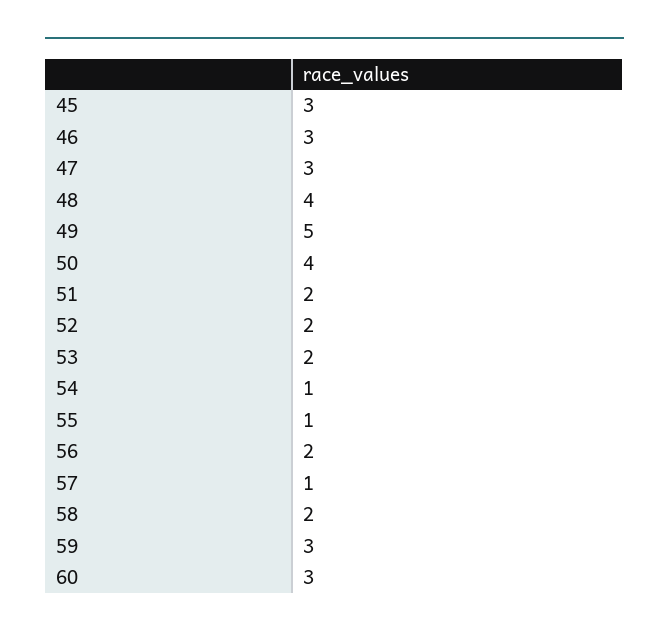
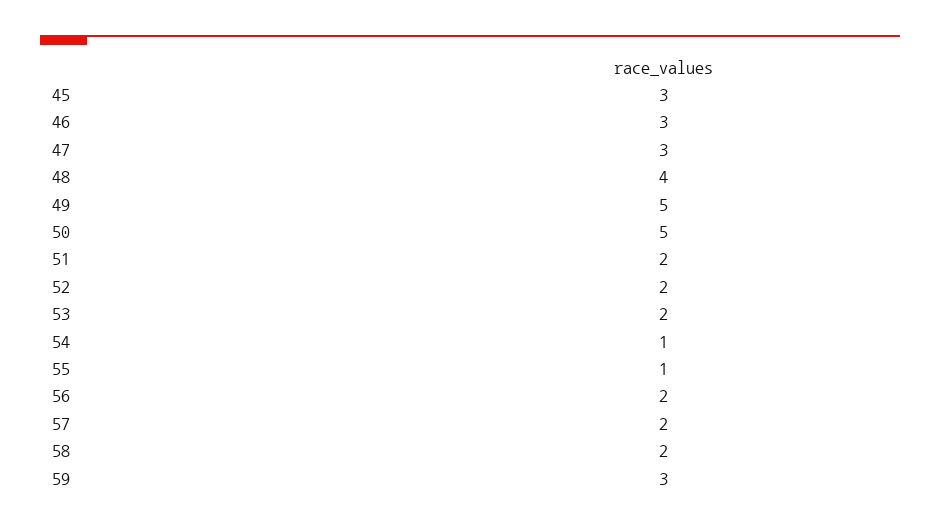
  {
    "45": 3,
    "46": 3,
    "47": 3,
    "48": 4,
    "49": 5,
-   "50": 4,
+   "50": 5,
    "51": 2,
    "52": 2,
    "53": 2,
    "54": 1,
    "55": 1,
    "56": 2,
-   "57": 1,
+   "57": 2,
    "58": 2,
-   "59": 3,
+   "59": 3
-   "60": 3
  }

